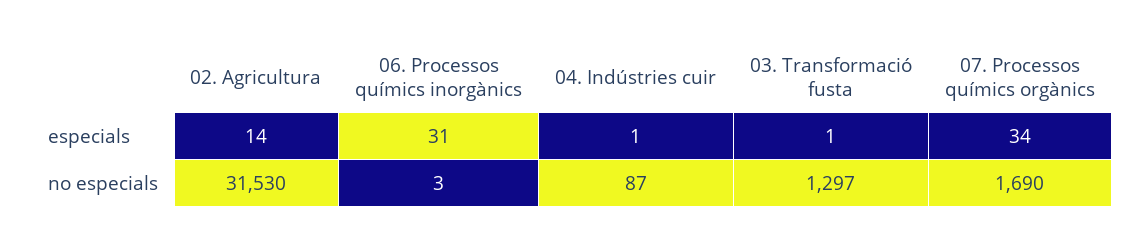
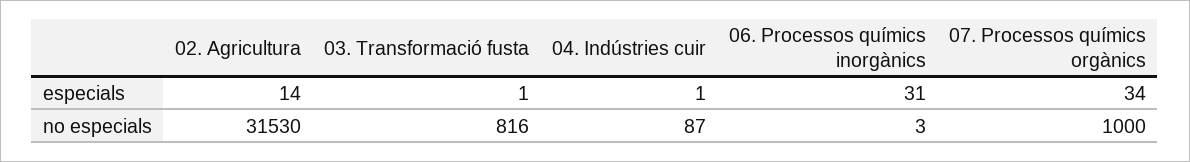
  {
    "02. Agricultura": {
      "especials": 14,
      "no especials": 31530
    },
    "06. Processos químics inorgànics": {
      "especials": 31,
      "no especials": 3
    },
    "04. Indústries cuir": {
      "especials": 1,
      "no especials": 87
    },
    "03. Transformació fusta": {
      "especials": 1,
-     "no especials": 1297
+     "no especials": 816
    },
    "07. Processos químics orgànics": {
      "especials": 34,
-     "no especials": 1690
+     "no especials": 1000
    }
  }

